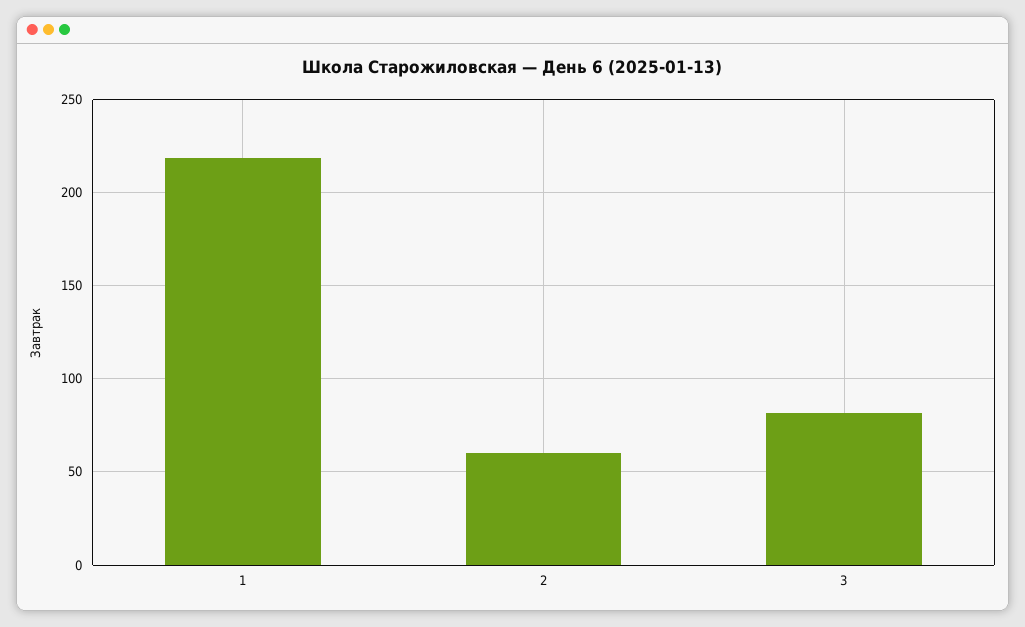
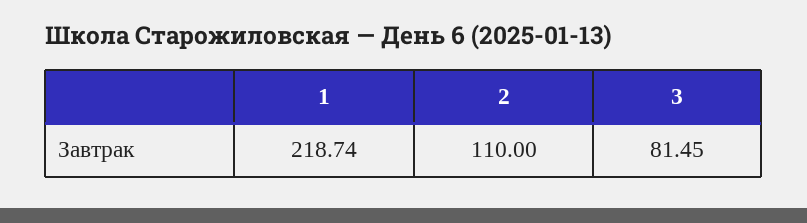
  {
    "1": 218.74,
-   "2": 60,
+   "2": 110,
    "3": 81.45
  }

